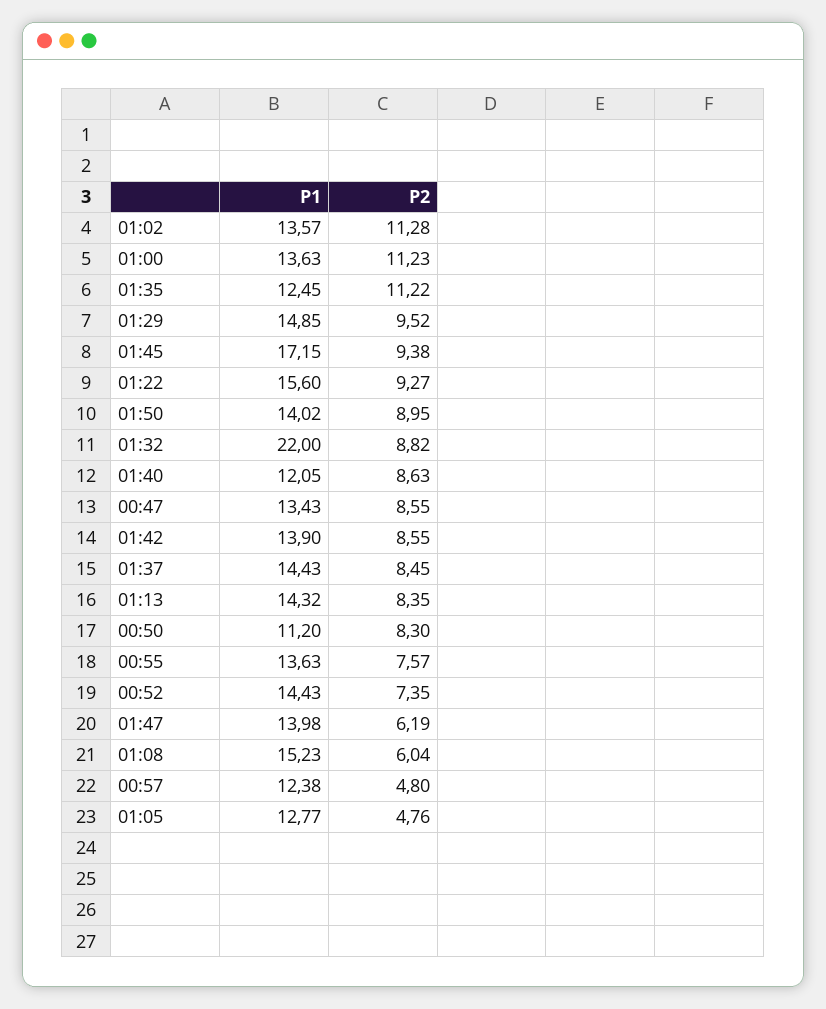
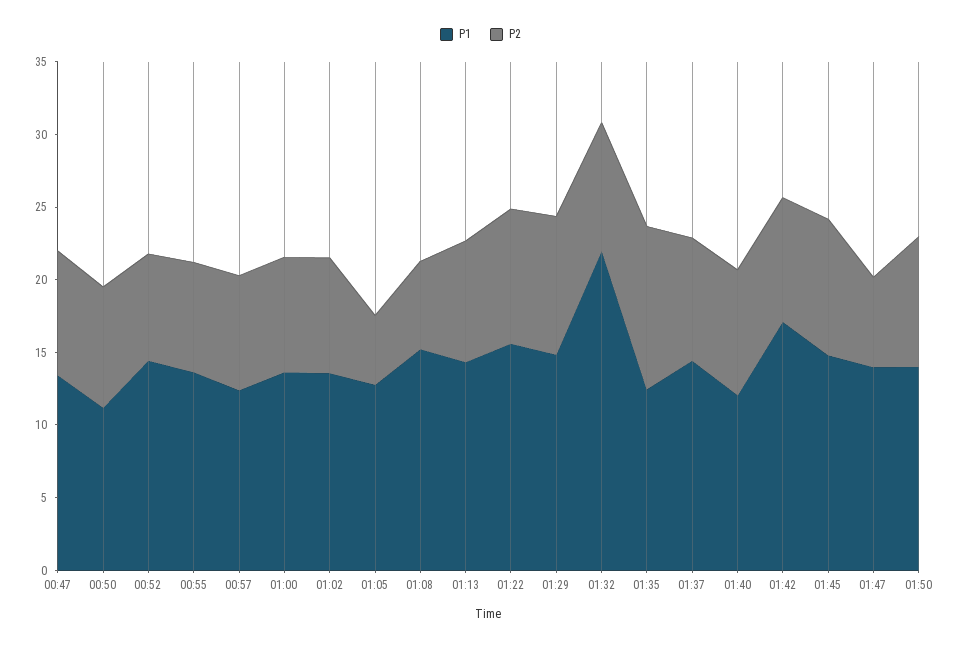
  {
    "P1": {
      "01:02": 13.57,
      "01:00": 13.63,
      "01:35": 12.45,
      "01:29": 14.85,
-     "01:45": 17.15,
+     "01:45": 15,
      "01:22": 15.6,
      "01:50": 14.02,
      "01:32": 22,
      "01:40": 12.05,
      "00:47": 13.43,
-     "01:42": 13.9,
+     "01:42": 17,
      "01:37": 14.43,
      "01:13": 14.32,
      "00:50": 11.2,
      "00:55": 13.63,
      "00:52": 14.43,
      "01:47": 13.98,
      "01:08": 15.23,
      "00:57": 12.38,
      "01:05": 12.77
    },
    "P2": {
-     "01:02": 11.28,
+     "01:02": 8,
-     "01:00": 11.23,
+     "01:00": 8,
      "01:35": 11.22,
      "01:29": 9.52,
      "01:45": 9.38,
      "01:22": 9.27,
      "01:50": 8.95,
      "01:32": 8.82,
      "01:40": 8.63,
      "00:47": 8.55,
      "01:42": 8.55,
      "01:37": 8.45,
      "01:13": 8.35,
      "00:50": 8.3,
      "00:55": 7.57,
      "00:52": 7.35,
      "01:47": 6.19,
      "01:08": 6.04,
-     "00:57": 4.8,
+     "00:57": 8,
      "01:05": 4.76
    }
  }

